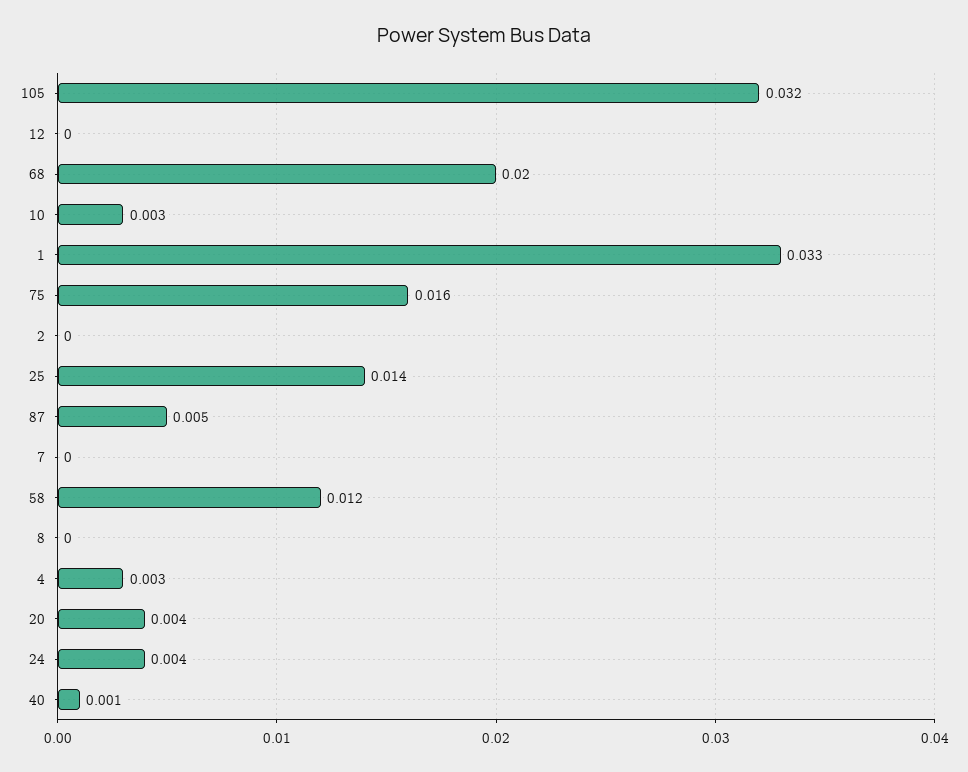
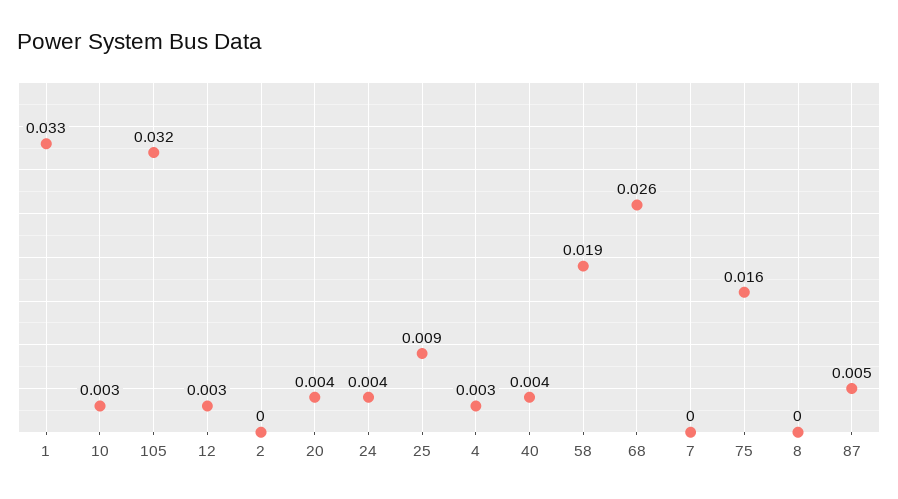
  {
    "105": 0.032,
-   "12": 0,
+   "12": 0.003,
-   "68": 0.02,
+   "68": 0.026,
    "10": 0.003,
    "1": 0.033,
    "75": 0.016,
    "2": 0,
-   "25": 0.014,
+   "25": 0.009,
    "87": 0.005,
    "7": 0,
-   "58": 0.012,
+   "58": 0.019,
    "8": 0,
    "4": 0.003,
    "20": 0.004,
    "24": 0.004,
-   "40": 0.001
+   "40": 0.004
  }

